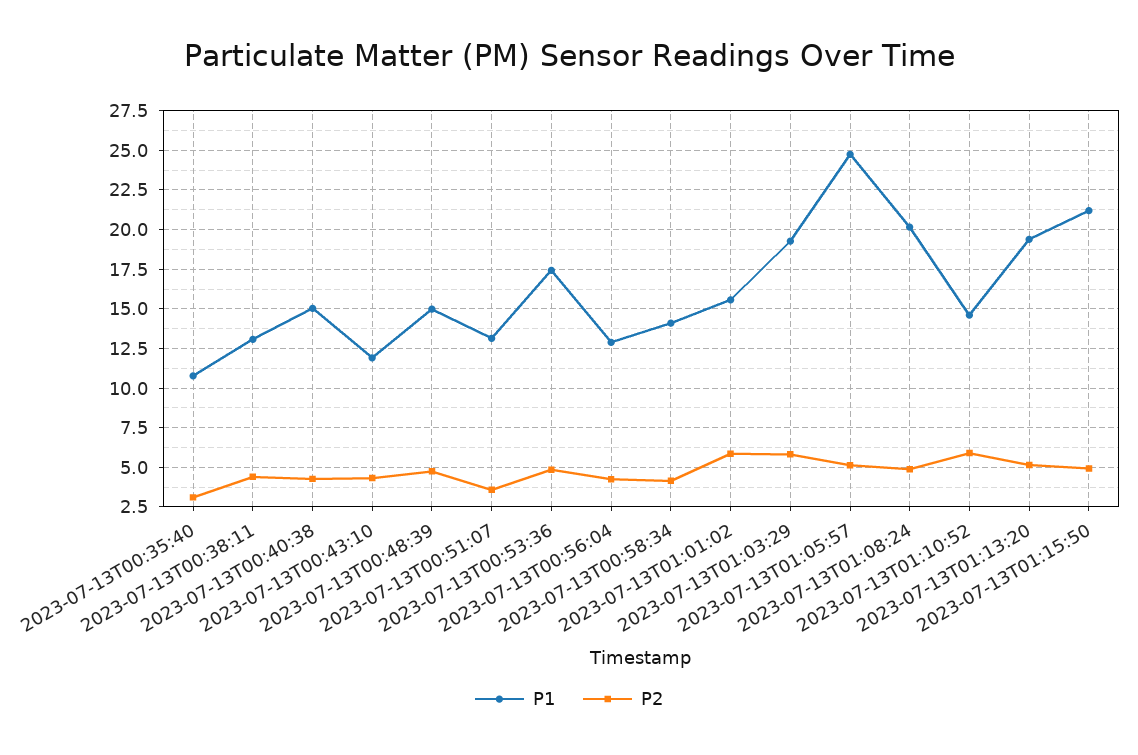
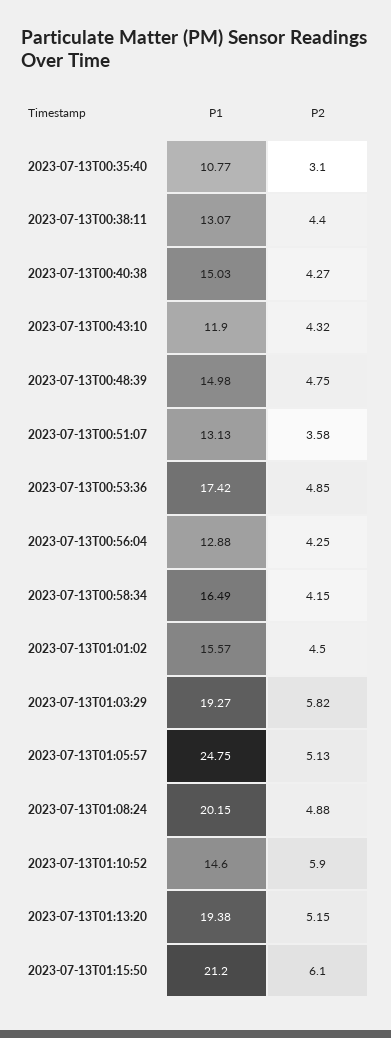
  {
    "P1": {
      "2023-07-13T00:35:40": 10.77,
      "2023-07-13T00:38:11": 13.07,
      "2023-07-13T00:40:38": 15.03,
      "2023-07-13T00:43:10": 11.9,
      "2023-07-13T00:48:39": 14.98,
      "2023-07-13T00:51:07": 13.13,
      "2023-07-13T00:53:36": 17.42,
      "2023-07-13T00:56:04": 12.88,
-     "2023-07-13T00:58:34": 14,
+     "2023-07-13T00:58:34": 16.49,
      "2023-07-13T01:01:02": 15.57,
      "2023-07-13T01:03:29": 19.27,
      "2023-07-13T01:05:57": 24.75,
      "2023-07-13T01:08:24": 20.15,
      "2023-07-13T01:10:52": 14.6,
      "2023-07-13T01:13:20": 19.38,
      "2023-07-13T01:15:50": 21.2
    },
    "P2": {
      "2023-07-13T00:35:40": 3.1,
      "2023-07-13T00:38:11": 4.4,
      "2023-07-13T00:40:38": 4.27,
      "2023-07-13T00:43:10": 4.32,
      "2023-07-13T00:48:39": 4.75,
      "2023-07-13T00:51:07": 3.58,
      "2023-07-13T00:53:36": 4.85,
      "2023-07-13T00:56:04": 4.25,
      "2023-07-13T00:58:34": 4.15,
-     "2023-07-13T01:01:02": 6,
+     "2023-07-13T01:01:02": 4.5,
      "2023-07-13T01:03:29": 5.82,
      "2023-07-13T01:05:57": 5.13,
      "2023-07-13T01:08:24": 4.88,
      "2023-07-13T01:10:52": 5.9,
      "2023-07-13T01:13:20": 5.15,
-     "2023-07-13T01:15:50": 5
+     "2023-07-13T01:15:50": 6.1
    }
  }

